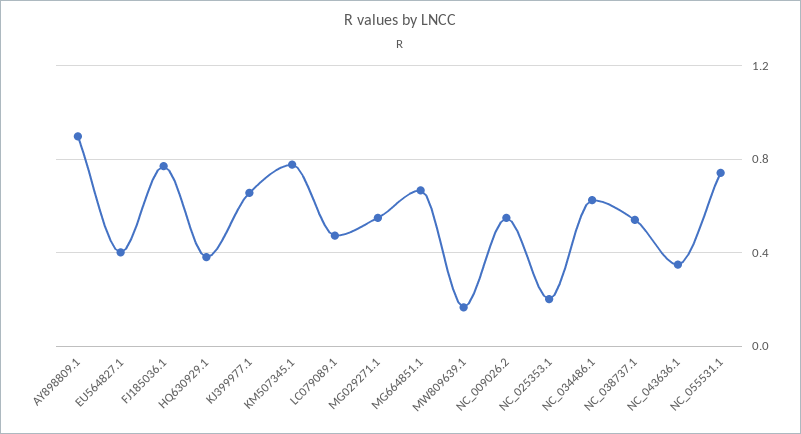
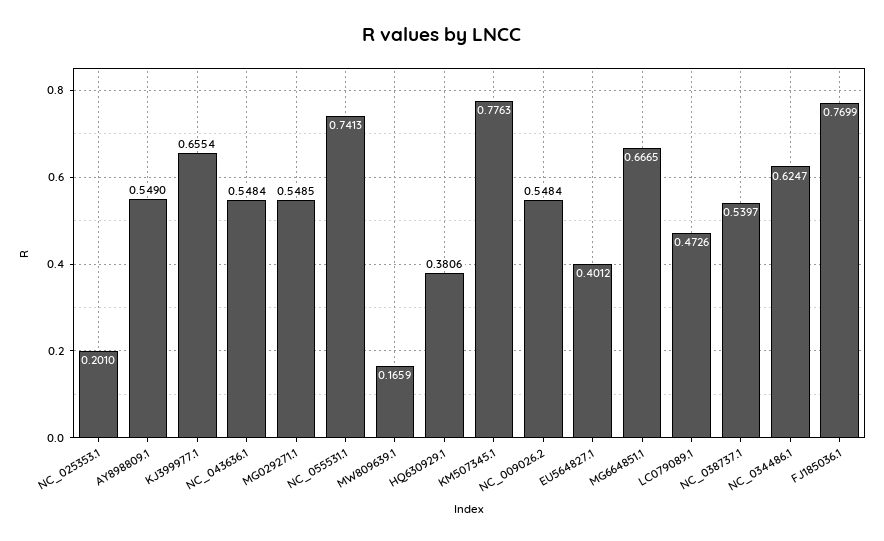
  {
-   "AY898809.1": 0.9,
+   "AY898809.1": 0.549,
    "EU564827.1": 0.4012,
    "FJ185036.1": 0.7699,
    "HQ630929.1": 0.3806,
    "KJ399977.1": 0.6554,
    "KM507345.1": 0.7763,
    "LC079089.1": 0.4726,
    "MG029271.1": 0.5485,
    "MG664851.1": 0.6665,
    "MW809639.1": 0.1659,
    "NC_009026.2": 0.5484,
    "NC_025353.1": 0.201,
    "NC_034486.1": 0.6247,
    "NC_038737.1": 0.5397,
-   "NC_043636.1": 0.35,
+   "NC_043636.1": 0.5484,
    "NC_055531.1": 0.7413
  }

